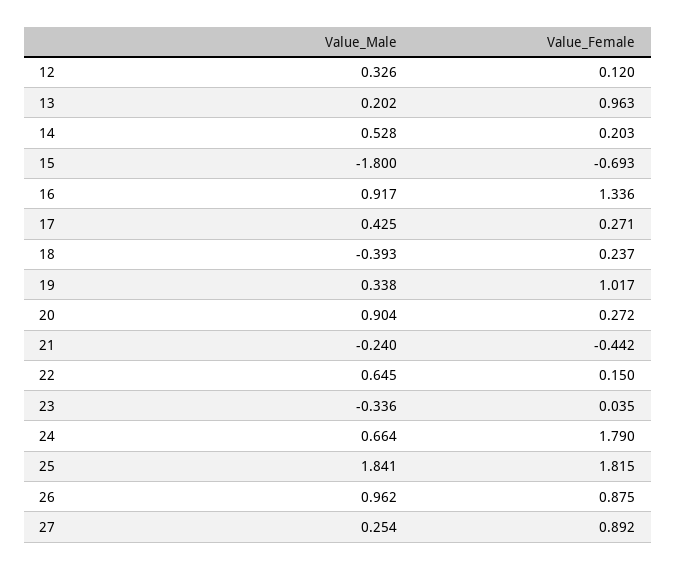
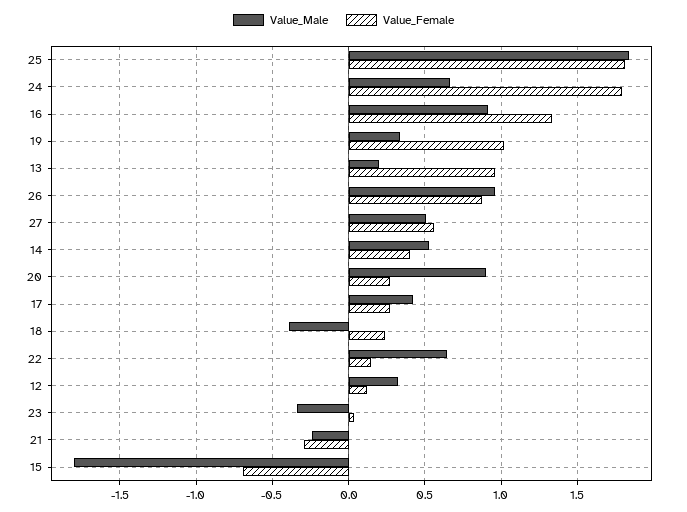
  {
    "Value_Male": {
      "12": 0.326,
      "13": 0.202,
      "14": 0.528,
      "15": -1.8,
      "16": 0.917,
      "17": 0.425,
      "18": -0.393,
      "19": 0.338,
      "20": 0.904,
      "21": -0.24,
      "22": 0.645,
      "23": -0.336,
      "24": 0.664,
      "25": 1.841,
      "26": 0.962,
-     "27": 0.254
+     "27": 0.5
    },
    "Value_Female": {
      "12": 0.12,
      "13": 0.963,
-     "14": 0.203,
+     "14": 0.4,
      "15": -0.693,
      "16": 1.336,
      "17": 0.271,
      "18": 0.237,
      "19": 1.017,
      "20": 0.272,
-     "21": -0.442,
+     "21": -0.3,
      "22": 0.15,
      "23": 0.035,
      "24": 1.79,
      "25": 1.815,
      "26": 0.875,
-     "27": 0.892
+     "27": 0.55
    }
  }

